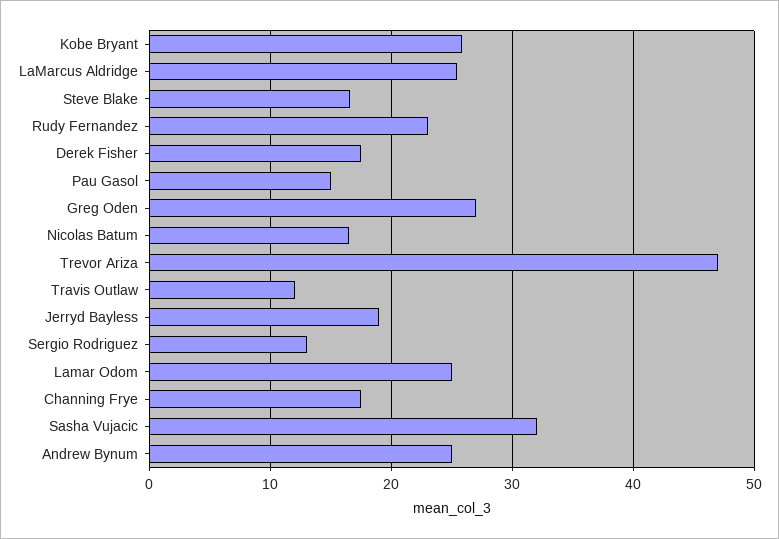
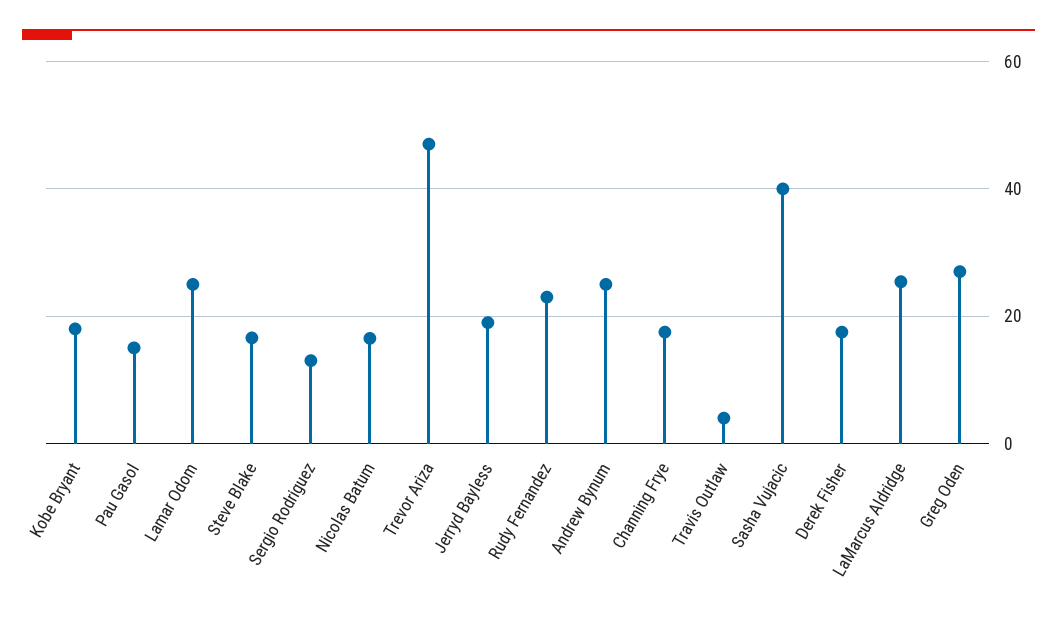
  {
-   "Kobe Bryant": 26,
+   "Kobe Bryant": 18,
    "LaMarcus Aldridge": 25,
    "Steve Blake": 17,
    "Rudy Fernandez": 23,
    "Derek Fisher": 18,
    "Pau Gasol": 15,
    "Greg Oden": 27,
    "Nicolas Batum": 17,
    "Trevor Ariza": 47,
-   "Travis Outlaw": 12,
+   "Travis Outlaw": 4,
    "Jerryd Bayless": 19,
    "Sergio Rodriguez": 13,
    "Lamar Odom": 25,
    "Channing Frye": 18,
-   "Sasha Vujacic": 32,
+   "Sasha Vujacic": 40,
    "Andrew Bynum": 25
  }

